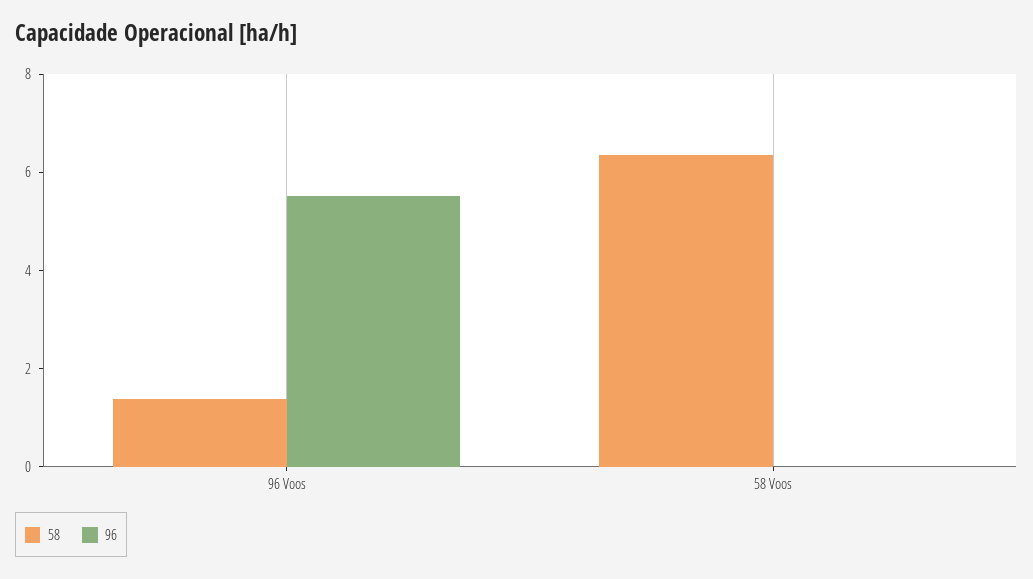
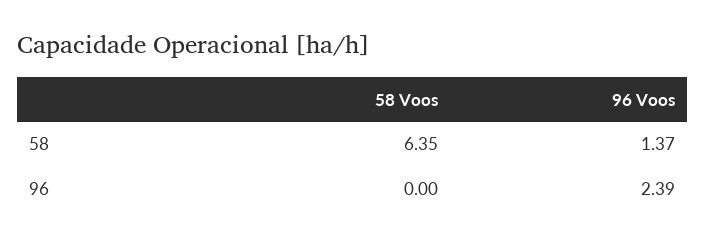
  {
    "58": {
      "96 Voos": 1.37,
      "58 Voos": 6.35
    },
    "96": {
-     "96 Voos": 5.5,
+     "96 Voos": 2.39,
      "58 Voos": 0
    }
  }

